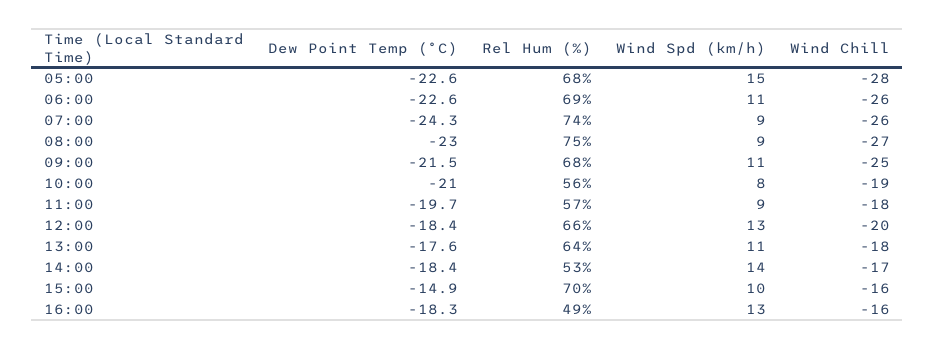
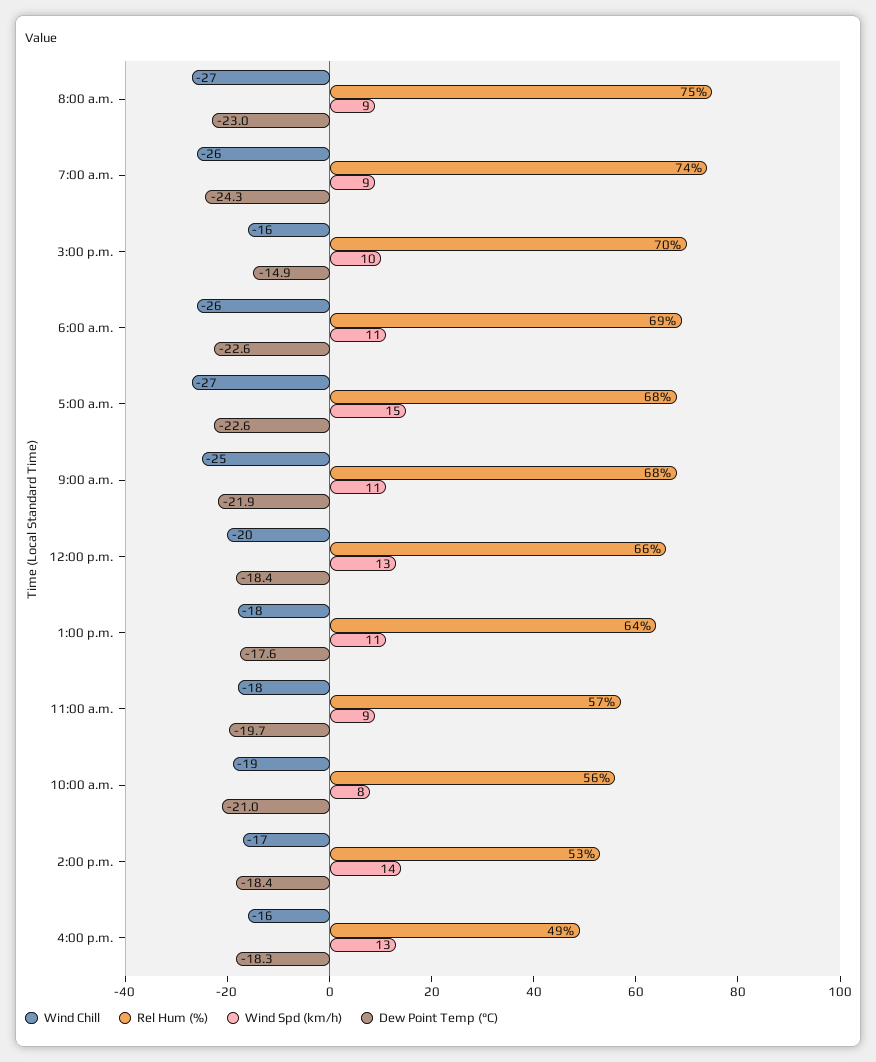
  {
    "Dew Point Temp (°C)": {
      "05:00": -22.6,
      "06:00": -22.6,
      "07:00": -24.3,
      "08:00": -23,
-     "09:00": -21.5,
+     "09:00": -21.9,
      "10:00": -21,
      "11:00": -19.7,
      "12:00": -18.4,
      "13:00": -17.6,
      "14:00": -18.4,
      "15:00": -14.9,
      "16:00": -18.3
    },
    "Rel Hum (%)": {
      "05:00": 68,
      "06:00": 69,
      "07:00": 74,
      "08:00": 75,
      "09:00": 68,
      "10:00": 56,
      "11:00": 57,
      "12:00": 66,
      "13:00": 64,
      "14:00": 53,
      "15:00": 70,
      "16:00": 49
    },
    "Wind Spd (km/h)": {
      "05:00": 15,
      "06:00": 11,
      "07:00": 9,
      "08:00": 9,
      "09:00": 11,
      "10:00": 8,
      "11:00": 9,
      "12:00": 13,
      "13:00": 11,
      "14:00": 14,
      "15:00": 10,
      "16:00": 13
    },
    "Wind Chill": {
-     "05:00": -28,
+     "05:00": -27,
      "06:00": -26,
      "07:00": -26,
      "08:00": -27,
      "09:00": -25,
      "10:00": -19,
      "11:00": -18,
      "12:00": -20,
      "13:00": -18,
      "14:00": -17,
      "15:00": -16,
      "16:00": -16
    }
  }

